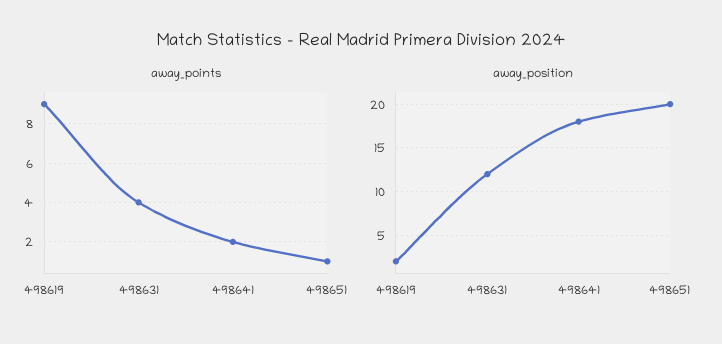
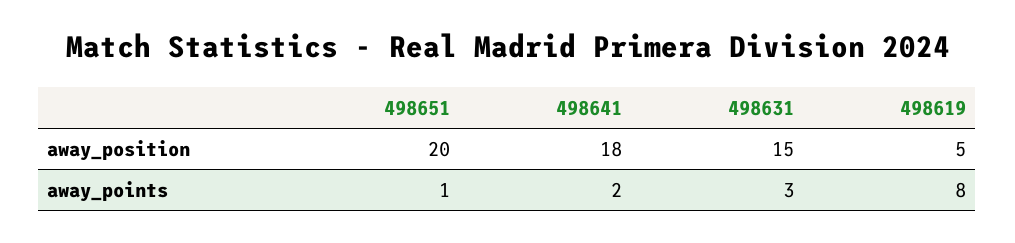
  {
    "away_points": {
-     "498619": 9,
+     "498619": 8,
-     "498631": 4,
+     "498631": 3,
      "498641": 2,
      "498651": 1
    },
    "away_position": {
-     "498619": 2,
+     "498619": 5,
-     "498631": 12,
+     "498631": 15,
      "498641": 18,
      "498651": 20
    }
  }

